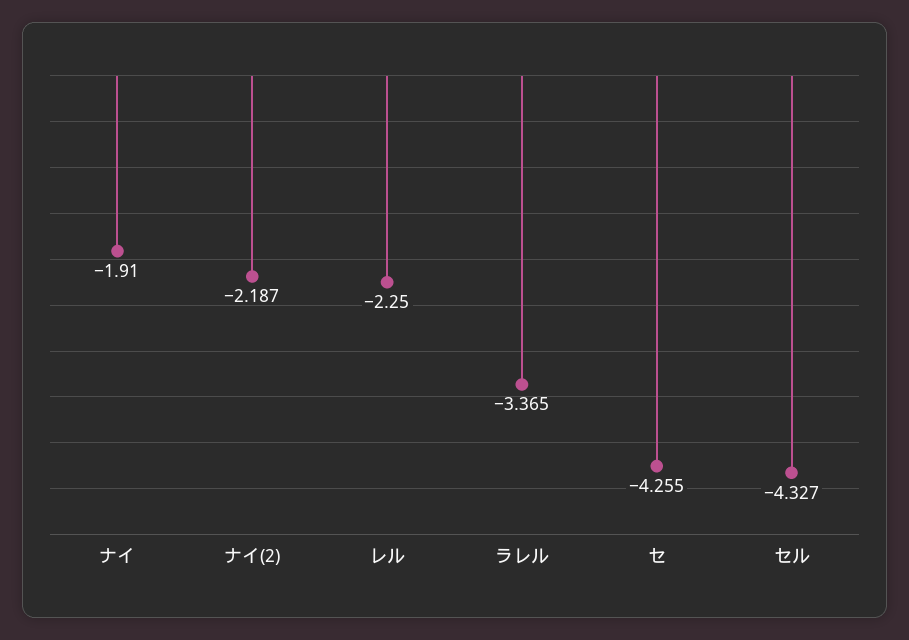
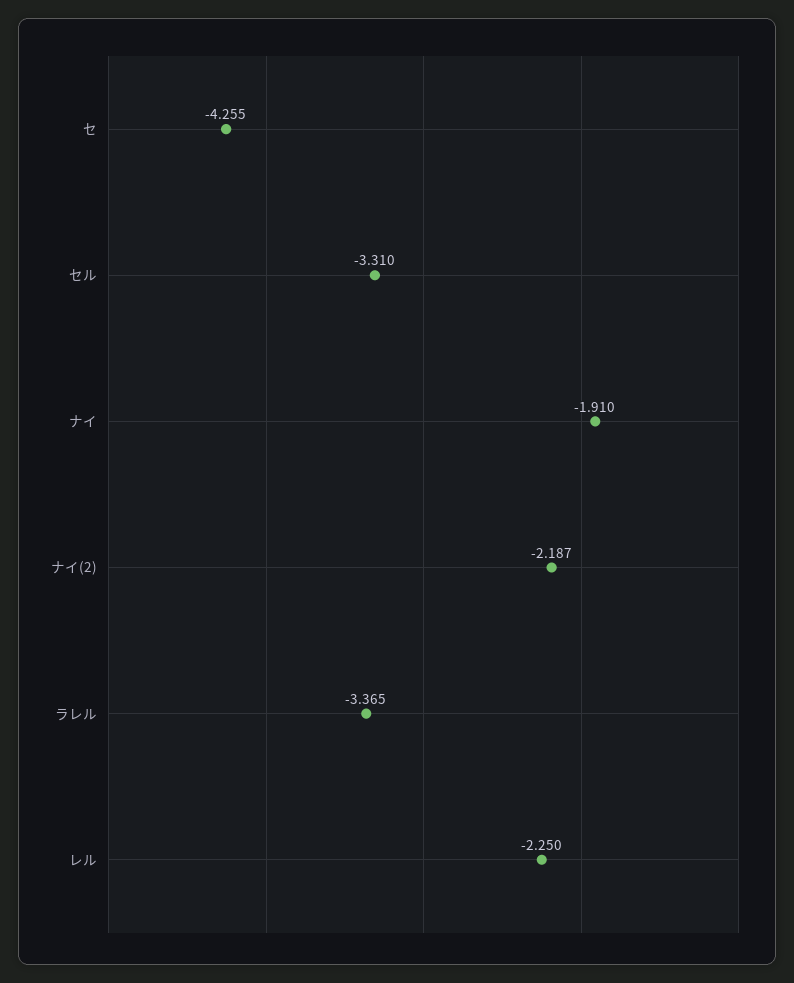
  {
    "ナイ": -1.91,
    "ナイ(2)": -2.187,
    "レル": -2.25,
    "ラレル": -3.365,
    "セ": -4.255,
-   "セル": -4.327
+   "セル": -3.31
  }

